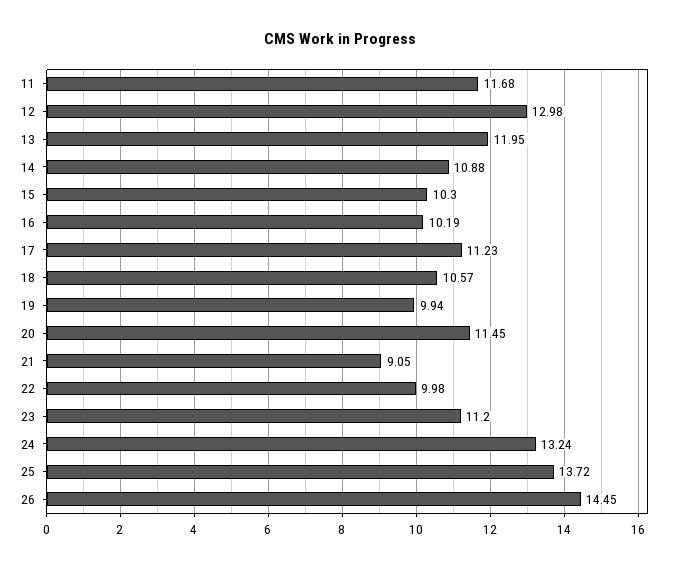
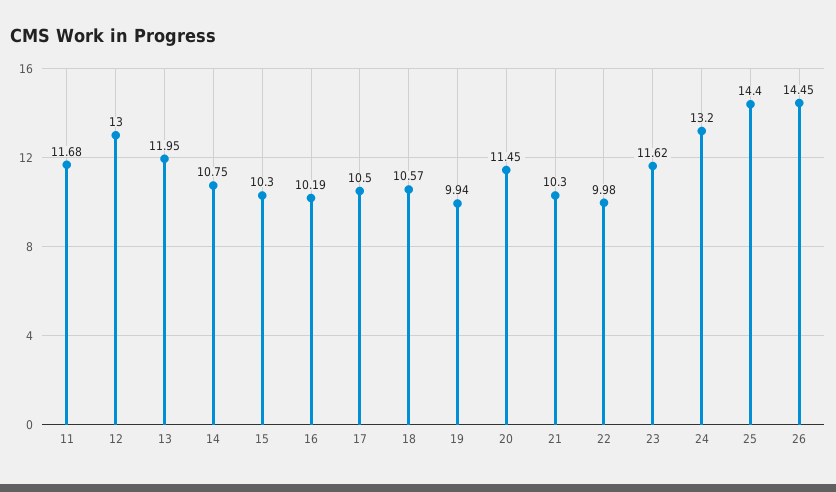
  {
    "11": 11.68,
-   "12": 12.98,
+   "12": 13,
    "13": 11.95,
-   "14": 10.88,
+   "14": 10.75,
    "15": 10.3,
    "16": 10.19,
-   "17": 11.23,
+   "17": 10.5,
    "18": 10.57,
    "19": 9.94,
    "20": 11.45,
-   "21": 9.05,
+   "21": 10.3,
    "22": 9.98,
-   "23": 11.2,
+   "23": 11.62,
-   "24": 13.24,
+   "24": 13.2,
-   "25": 13.72,
+   "25": 14.4,
    "26": 14.45
  }

